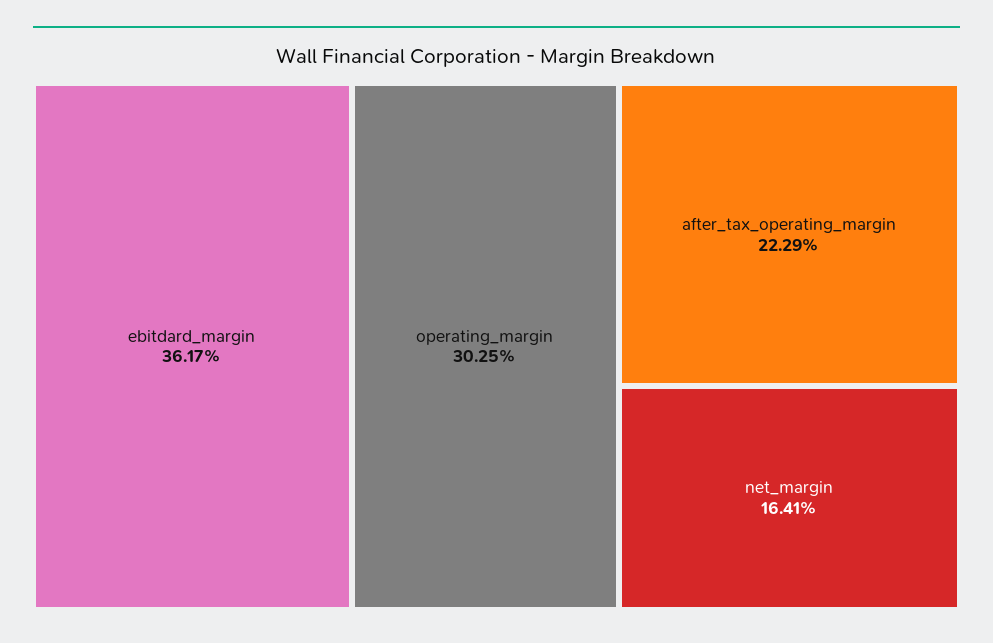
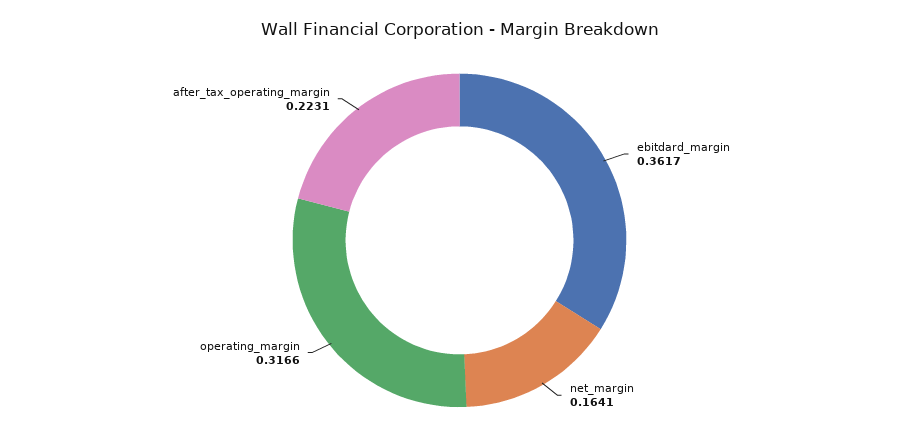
  {
    "ebitdard_margin": 0.3617,
-   "operating_margin": 0.3025,
+   "operating_margin": 0.3166,
-   "after_tax_operating_margin": 0.2229,
+   "after_tax_operating_margin": 0.2231,
    "net_margin": 0.1641
  }

